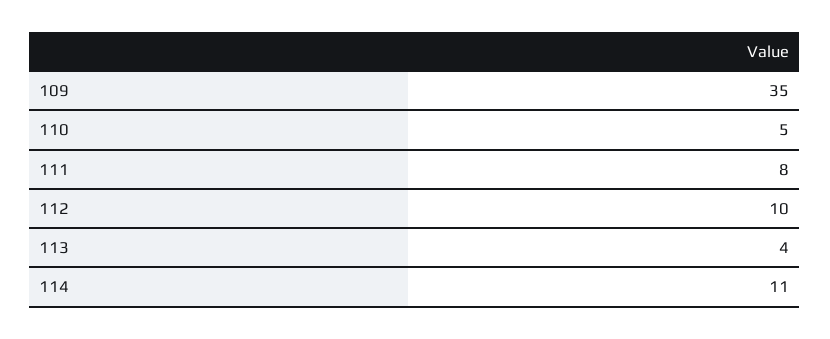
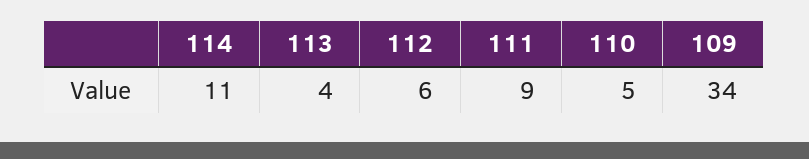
  {
-   "109": 35,
+   "109": 34,
    "110": 5,
-   "111": 8,
+   "111": 9,
-   "112": 10,
+   "112": 6,
    "113": 4,
    "114": 11
  }

